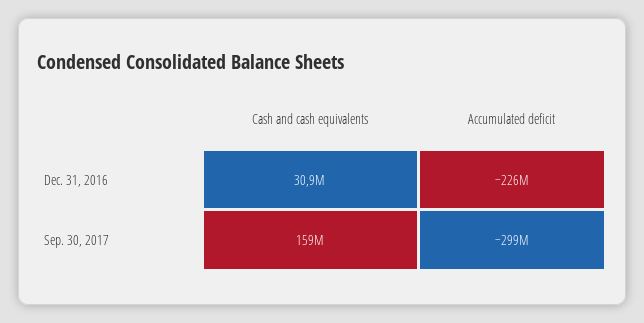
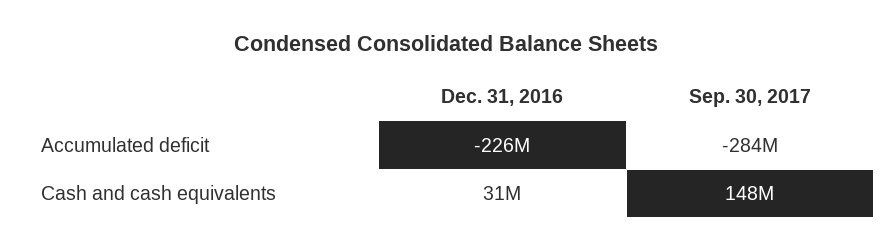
  {
    "Cash and cash equivalents": {
      "Dec. 31, 2016": 30900000,
-     "Sep. 30, 2017": 159000000
+     "Sep. 30, 2017": 148000000
    },
    "Accumulated deficit": {
      "Dec. 31, 2016": -226000000,
-     "Sep. 30, 2017": -299000000
+     "Sep. 30, 2017": -284000000
    }
  }

